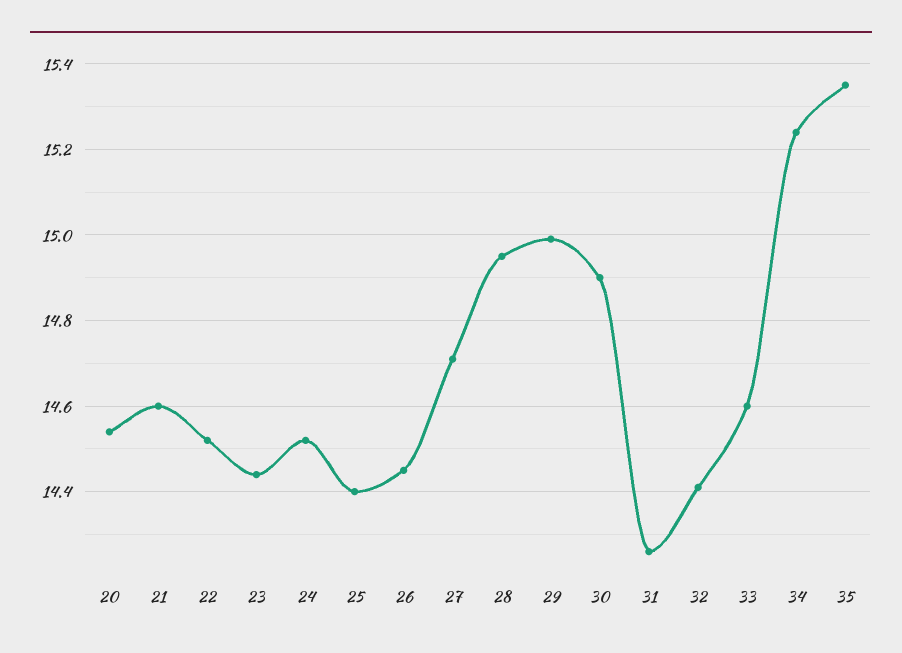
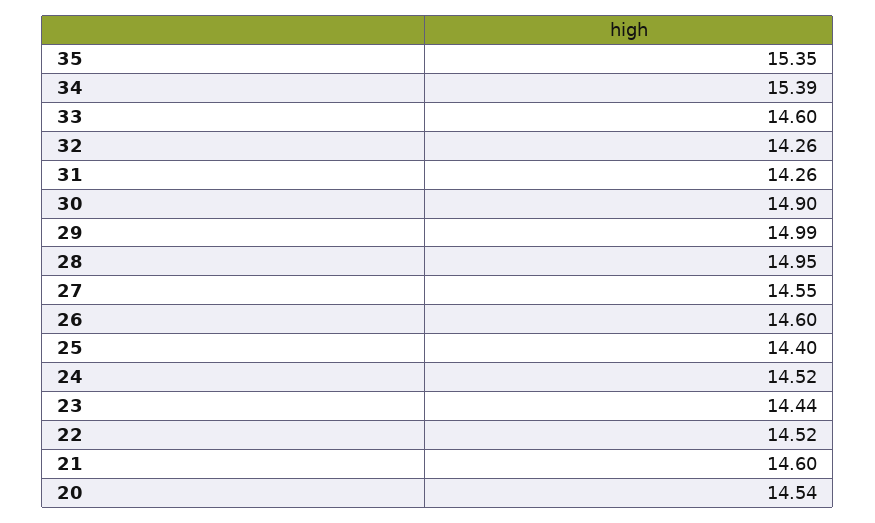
  {
    "20": 14.54,
    "21": 14.6,
    "22": 14.52,
    "23": 14.44,
    "24": 14.52,
    "25": 14.4,
-   "26": 14.45,
+   "26": 14.6,
-   "27": 14.7,
+   "27": 14.55,
    "28": 14.95,
    "29": 14.99,
    "30": 14.9,
    "31": 14.26,
-   "32": 14.4,
+   "32": 14.26,
    "33": 14.6,
-   "34": 15.25,
+   "34": 15.39,
    "35": 15.35
  }

